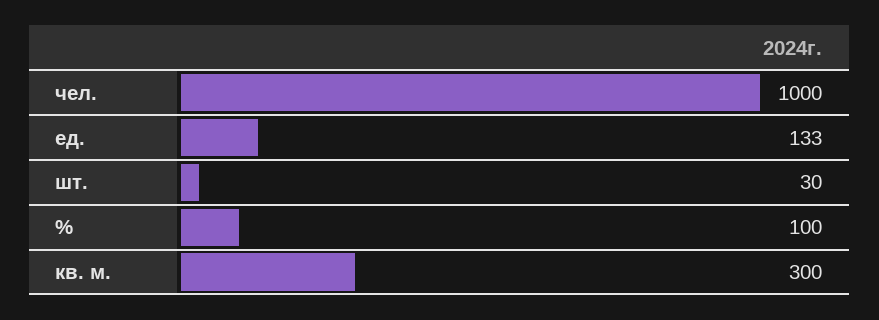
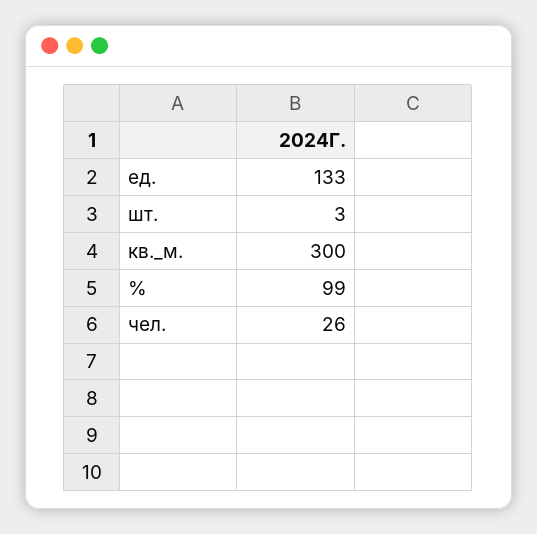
  {
-   "чел.": 1000,
+   "чел.": 26,
    "ед.": 133,
-   "шт.": 30,
+   "шт.": 3,
-   "%": 100,
+   "%": 99,
    "кв. м.": 300
  }

